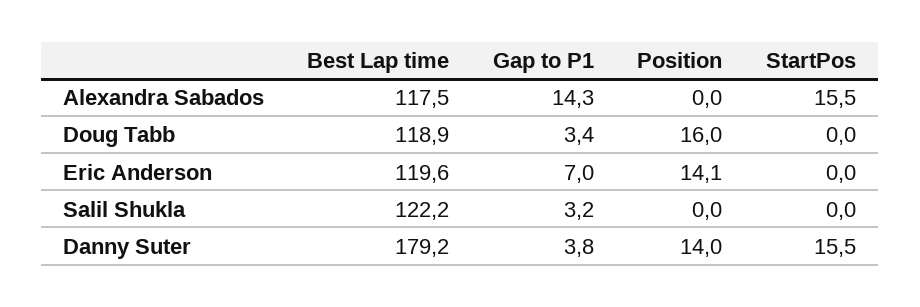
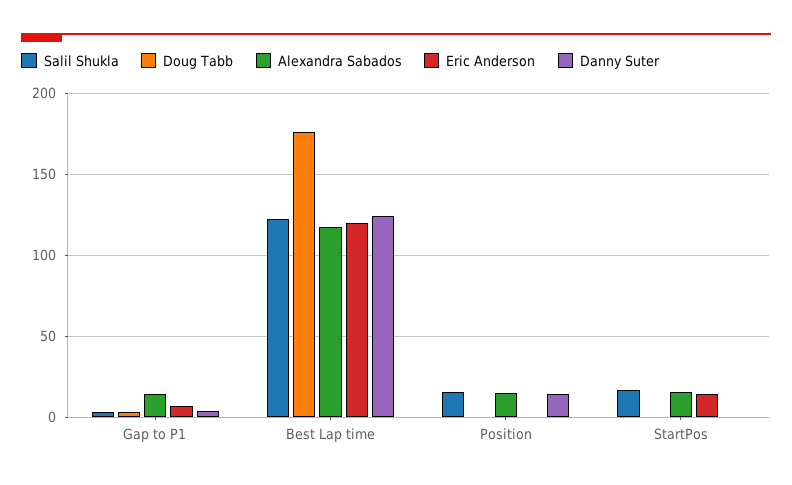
  {
    "Alexandra Sabados": {
      "Best Lap time": 117.5,
      "Gap to P1": 14.3,
-     "Position": 0,
+     "Position": 15,
      "StartPos": 15.5
    },
    "Doug Tabb": {
-     "Best Lap time": 118.9,
+     "Best Lap time": 175,
      "Gap to P1": 3.4,
-     "Position": 16,
+     "Position": 0,
      "StartPos": 0
    },
    "Eric Anderson": {
      "Best Lap time": 119.6,
      "Gap to P1": 7,
-     "Position": 14.1,
+     "Position": 0,
-     "StartPos": 0
+     "StartPos": 15
    },
    "Salil Shukla": {
      "Best Lap time": 122.2,
      "Gap to P1": 3.2,
-     "Position": 0,
+     "Position": 15,
-     "StartPos": 0
+     "StartPos": 15
    },
    "Danny Suter": {
-     "Best Lap time": 179.2,
+     "Best Lap time": 125,
      "Gap to P1": 3.8,
      "Position": 14,
-     "StartPos": 15.5
+     "StartPos": 0
    }
  }

